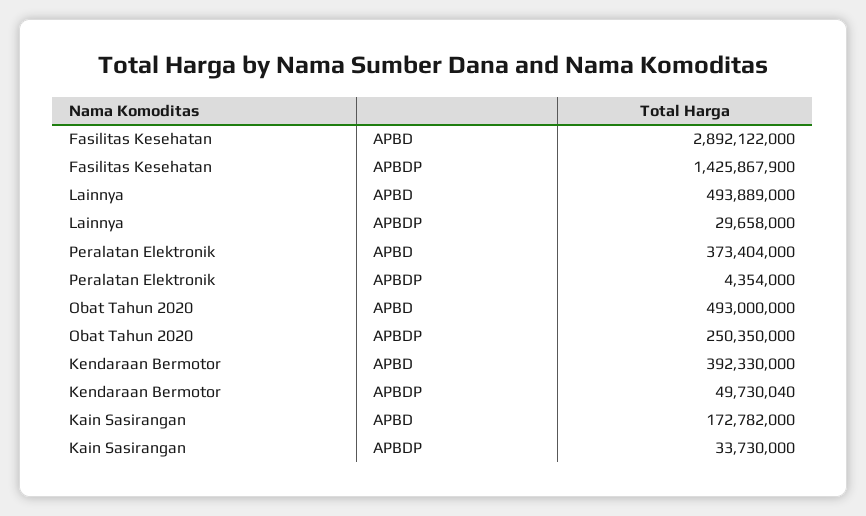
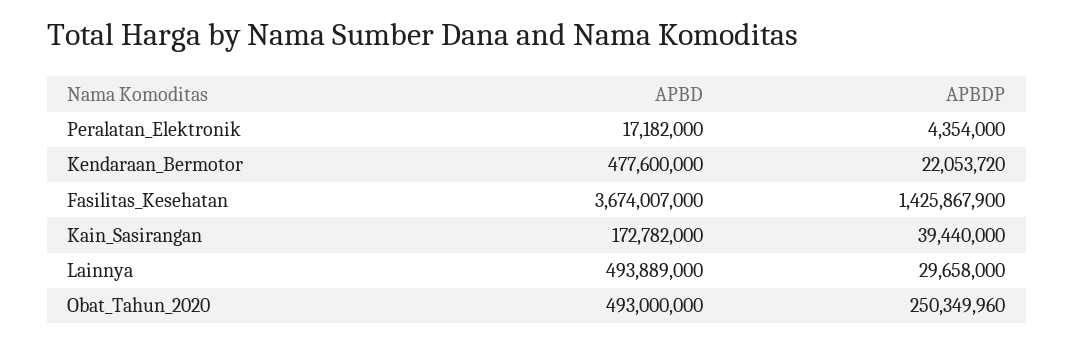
  {
    "Fasilitas Kesehatan": {
-     "APBD": 2892122000,
+     "APBD": 3674007000,
      "APBDP": 1425867900
    },
    "Lainnya": {
      "APBD": 493889000,
      "APBDP": 29658000
    },
    "Peralatan Elektronik": {
-     "APBD": 373404000,
+     "APBD": 17182000,
      "APBDP": 4354000
    },
    "Obat Tahun 2020": {
      "APBD": 493000000,
-     "APBDP": 250350000
+     "APBDP": 250349960
    },
    "Kendaraan Bermotor": {
-     "APBD": 392330000,
+     "APBD": 477600000,
-     "APBDP": 49730040
+     "APBDP": 22053720
    },
    "Kain Sasirangan": {
      "APBD": 172782000,
-     "APBDP": 33730000
+     "APBDP": 39440000
    }
  }

